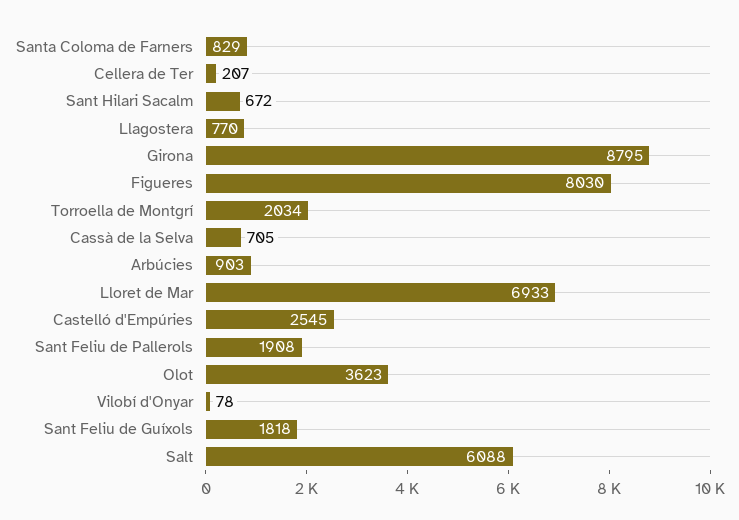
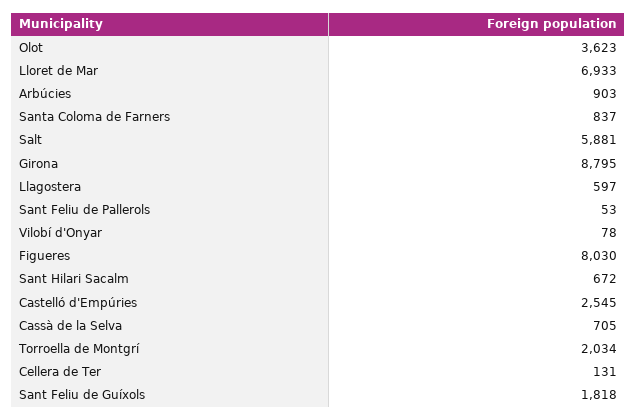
  {
-   "Santa Coloma de Farners": 829,
+   "Santa Coloma de Farners": 837,
-   "Cellera de Ter": 207,
+   "Cellera de Ter": 131,
    "Sant Hilari Sacalm": 672,
-   "Llagostera": 770,
+   "Llagostera": 597,
    "Girona": 8795,
    "Figueres": 8030,
    "Torroella de Montgrí": 2034,
    "Cassà de la Selva": 705,
    "Arbúcies": 903,
    "Lloret de Mar": 6933,
    "Castelló d'Empúries": 2545,
-   "Sant Feliu de Pallerols": 1908,
+   "Sant Feliu de Pallerols": 53,
    "Olot": 3623,
    "Vilobí d'Onyar": 78,
    "Sant Feliu de Guíxols": 1818,
-   "Salt": 6088
+   "Salt": 5881
  }

